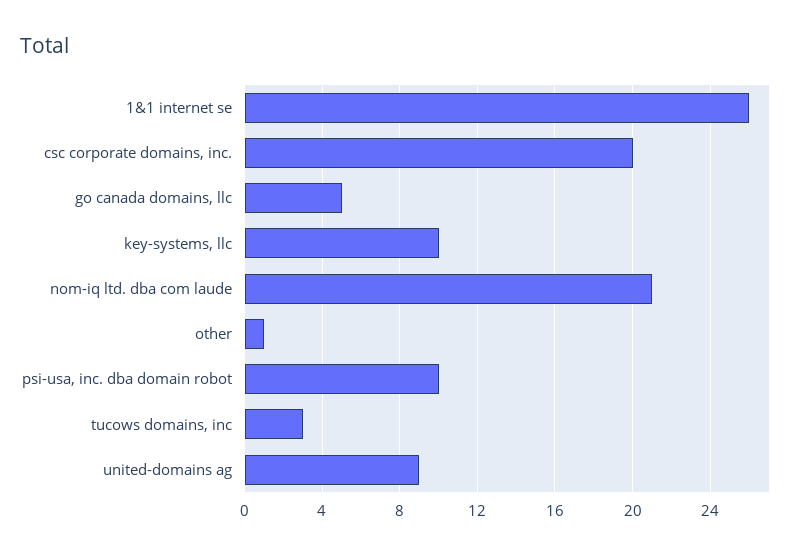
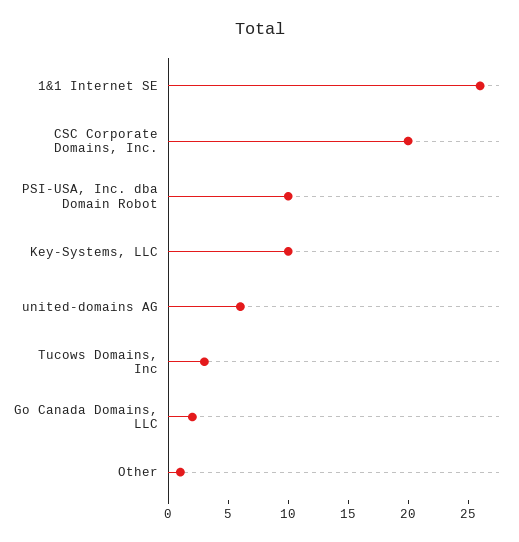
  {
    "1&1 internet se": 26,
    "csc corporate domains, inc.": 20,
-   "go canada domains, llc": 5,
+   "go canada domains, llc": 2,
    "key-systems, llc": 10,
-   "nom-iq ltd. dba com laude": 21,
    "other": 1,
    "psi-usa, inc. dba domain robot": 10,
    "tucows domains, inc": 3,
-   "united-domains ag": 9
+   "united-domains ag": 6
  }

